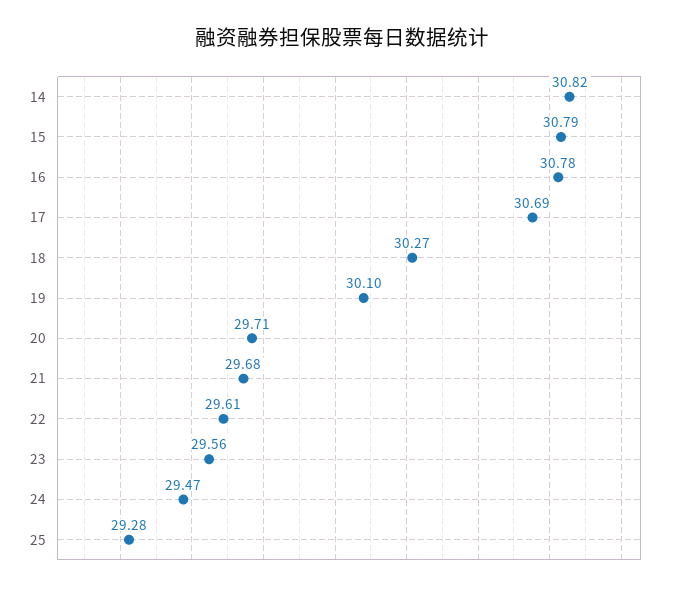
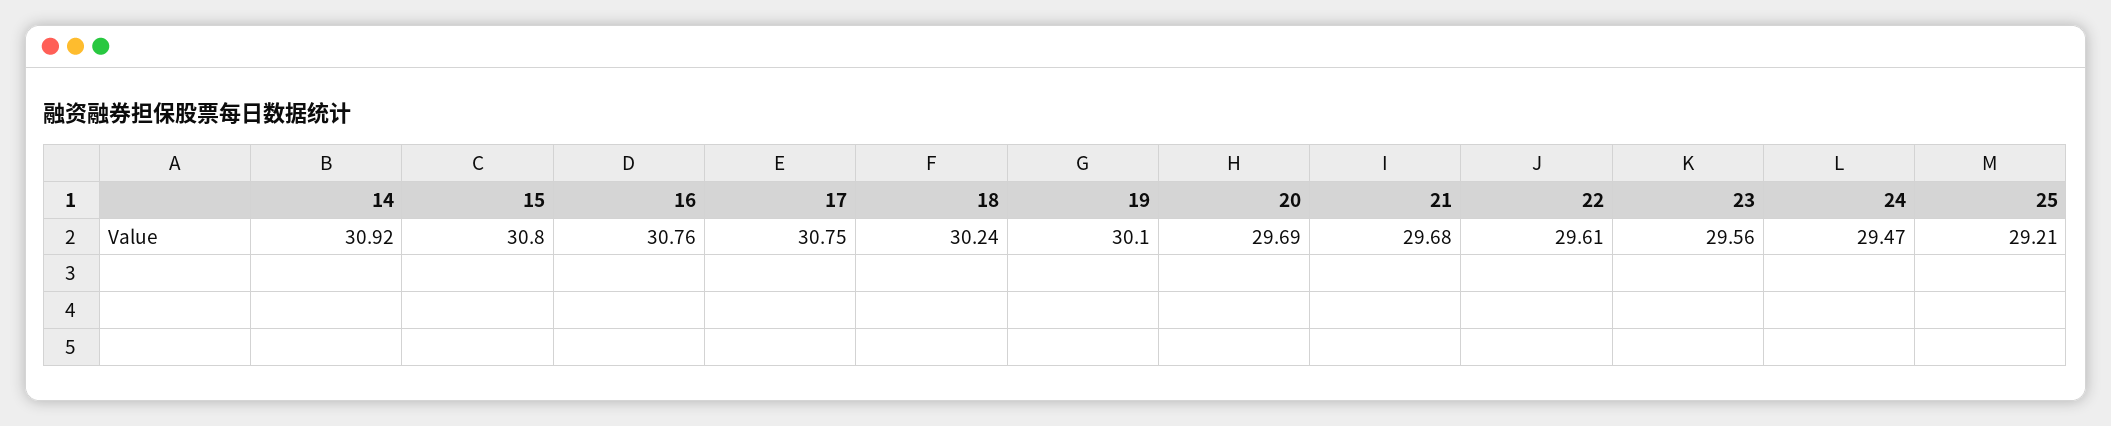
  {
-   "14": 30.82,
+   "14": 30.92,
-   "15": 30.79,
+   "15": 30.8,
-   "16": 30.78,
+   "16": 30.76,
-   "17": 30.69,
+   "17": 30.75,
-   "18": 30.27,
+   "18": 30.24,
    "19": 30.1,
-   "20": 29.71,
+   "20": 29.69,
    "21": 29.68,
    "22": 29.61,
    "23": 29.56,
    "24": 29.47,
-   "25": 29.28
+   "25": 29.21
  }

